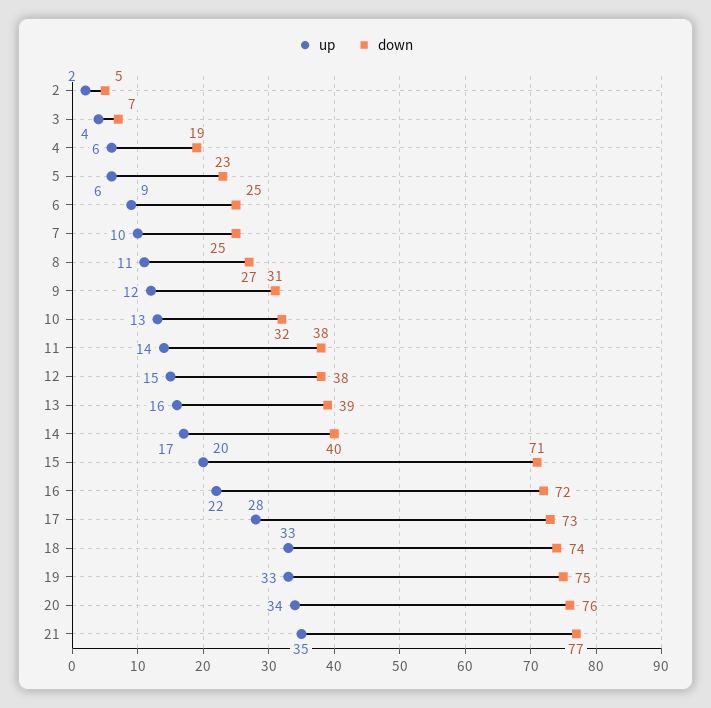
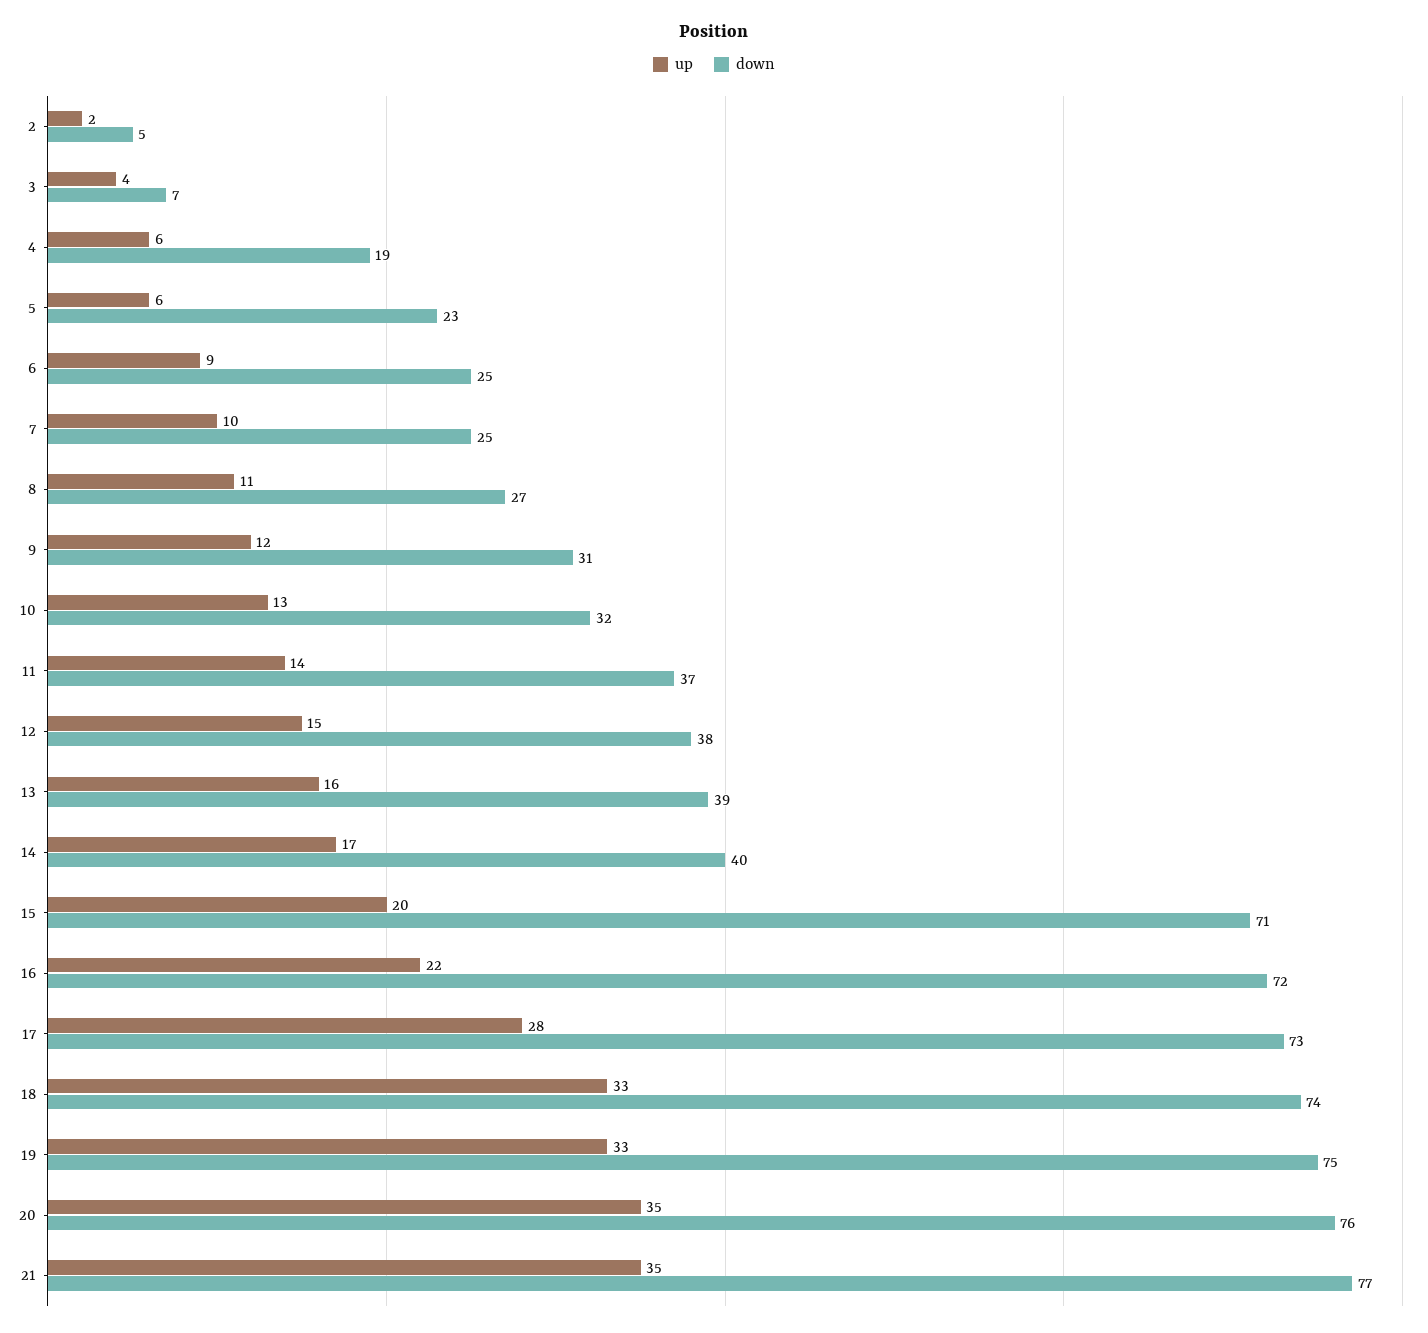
  {
    "up": {
      "2": 2,
      "3": 4,
      "4": 6,
      "5": 6,
      "6": 9,
      "7": 10,
      "8": 11,
      "9": 12,
      "10": 13,
      "11": 14,
      "12": 15,
      "13": 16,
      "14": 17,
      "15": 20,
      "16": 22,
      "17": 28,
      "18": 33,
      "19": 33,
-     "20": 34,
+     "20": 35,
      "21": 35
    },
    "down": {
      "2": 5,
      "3": 7,
      "4": 19,
      "5": 23,
      "6": 25,
      "7": 25,
      "8": 27,
      "9": 31,
      "10": 32,
-     "11": 38,
+     "11": 37,
      "12": 38,
      "13": 39,
      "14": 40,
      "15": 71,
      "16": 72,
      "17": 73,
      "18": 74,
      "19": 75,
      "20": 76,
      "21": 77
    }
  }

